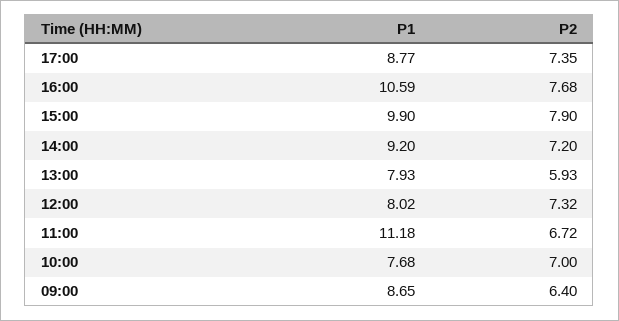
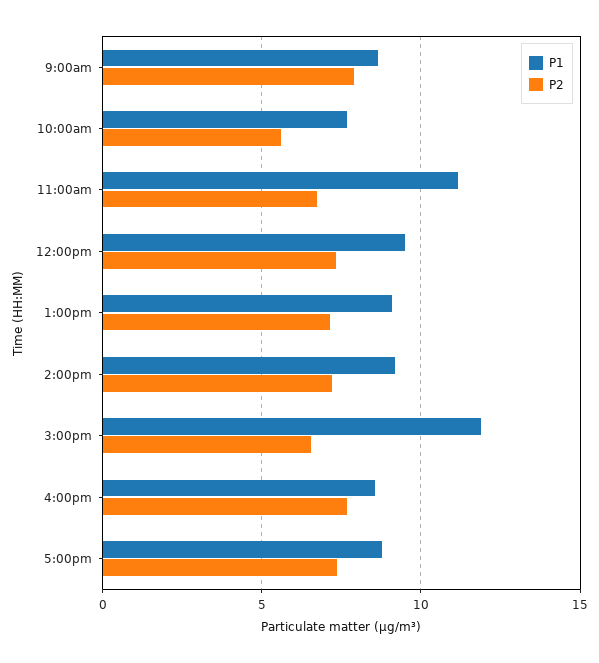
  {
    "P1": {
      "17:00": 8.77,
-     "16:00": 10.59,
+     "16:00": 8.5,
-     "15:00": 9.9,
+     "15:00": 12,
      "14:00": 9.2,
-     "13:00": 7.93,
+     "13:00": 9,
-     "12:00": 8.02,
+     "12:00": 9.5,
      "11:00": 11.18,
      "10:00": 7.68,
      "09:00": 8.65
    },
    "P2": {
      "17:00": 7.35,
      "16:00": 7.68,
-     "15:00": 7.9,
+     "15:00": 6.5,
      "14:00": 7.2,
-     "13:00": 5.93,
+     "13:00": 7,
      "12:00": 7.32,
      "11:00": 6.72,
-     "10:00": 7,
+     "10:00": 5.5,
-     "09:00": 6.4
+     "09:00": 8
    }
  }

